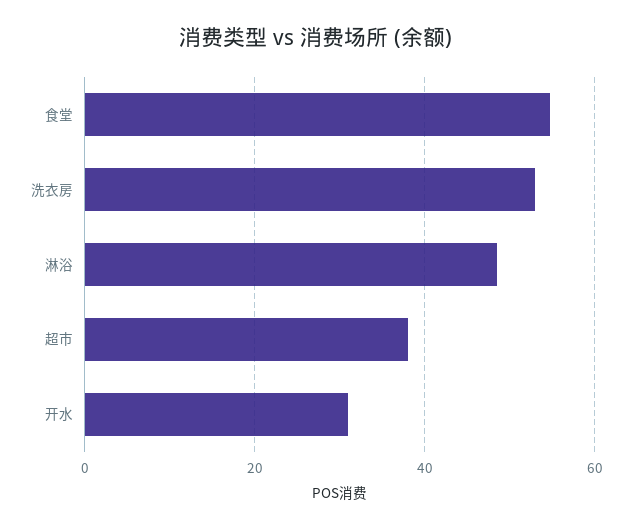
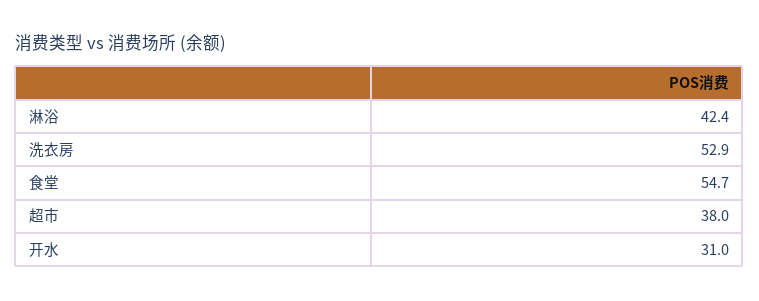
  {
    "食堂": 54.7,
    "洗衣房": 52.9,
-   "淋浴": 48,
+   "淋浴": 42.4,
    "超市": 38,
    "开水": 31
  }

